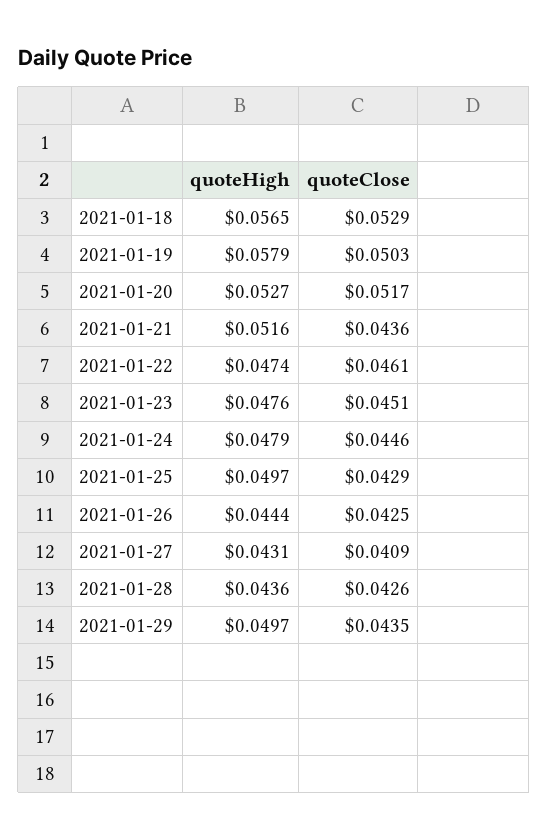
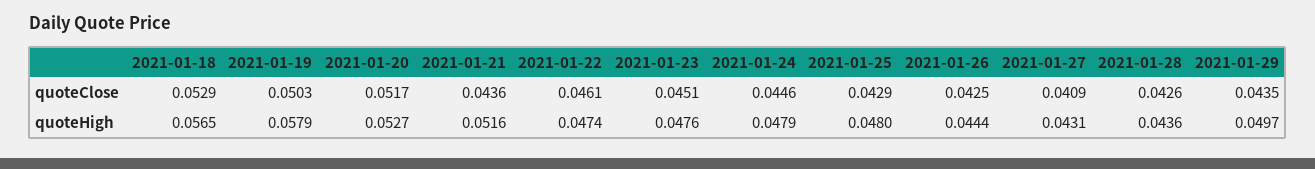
  {
    "quoteHigh": {
      "2021-01-18": 0.0565,
      "2021-01-19": 0.0579,
      "2021-01-20": 0.0527,
      "2021-01-21": 0.0516,
      "2021-01-22": 0.0474,
      "2021-01-23": 0.0476,
      "2021-01-24": 0.0479,
-     "2021-01-25": 0.0497,
+     "2021-01-25": 0.048,
      "2021-01-26": 0.0444,
      "2021-01-27": 0.0431,
      "2021-01-28": 0.0436,
      "2021-01-29": 0.0497
    },
    "quoteClose": {
      "2021-01-18": 0.0529,
      "2021-01-19": 0.0503,
      "2021-01-20": 0.0517,
      "2021-01-21": 0.0436,
      "2021-01-22": 0.0461,
      "2021-01-23": 0.0451,
      "2021-01-24": 0.0446,
      "2021-01-25": 0.0429,
      "2021-01-26": 0.0425,
      "2021-01-27": 0.0409,
      "2021-01-28": 0.0426,
      "2021-01-29": 0.0435
    }
  }

